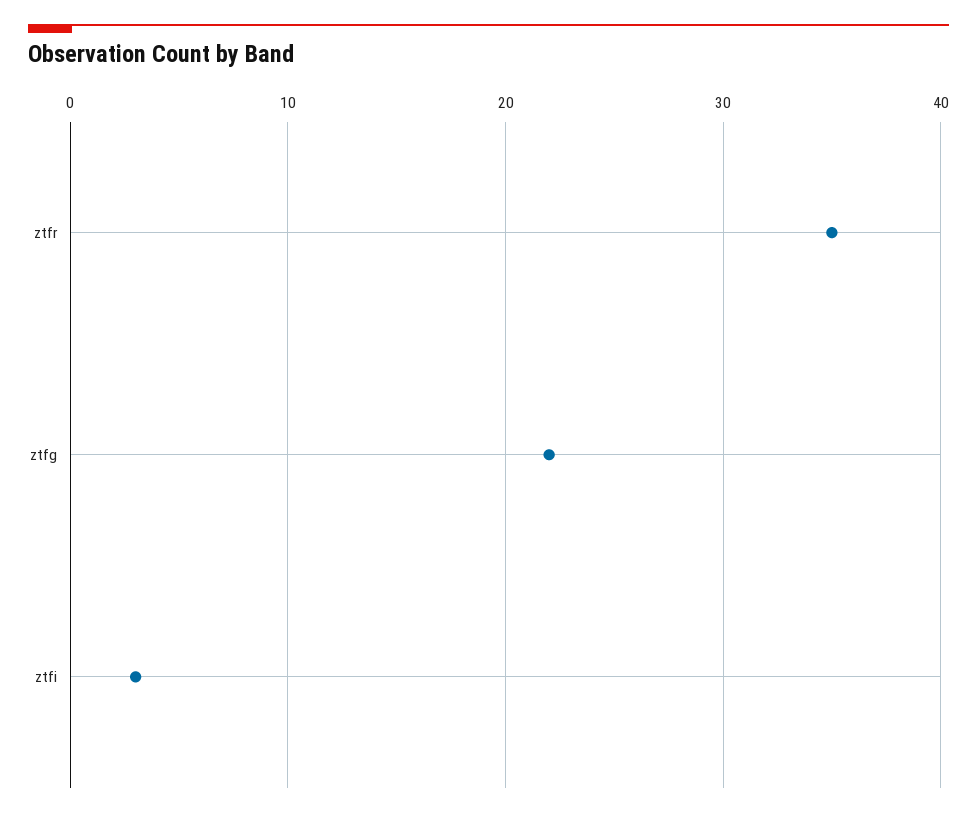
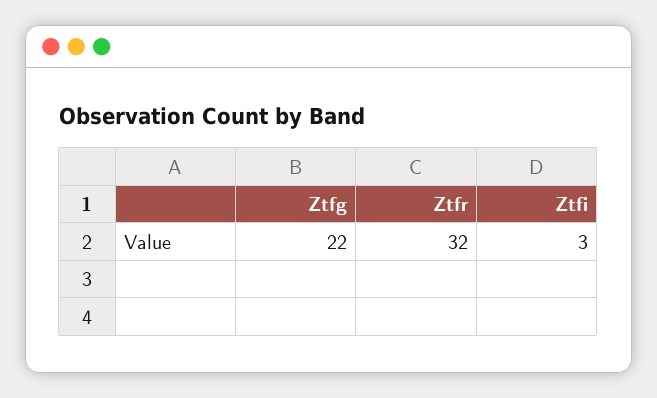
  {
-   "ztfr": 35,
+   "ztfr": 32,
    "ztfg": 22,
    "ztfi": 3
  }

